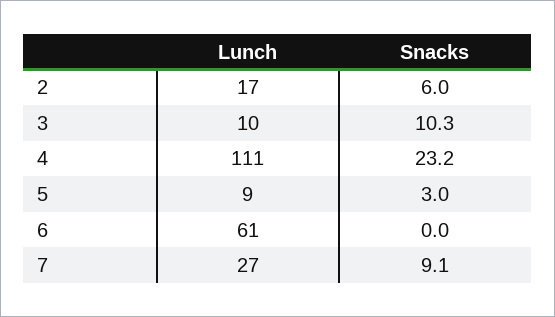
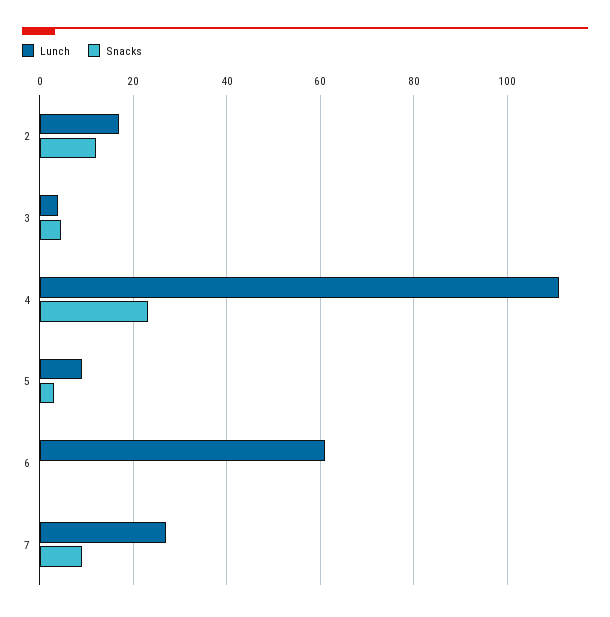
  {
    "Lunch": {
      "2": 17,
-     "3": 10,
+     "3": 4,
      "4": 111,
      "5": 9,
      "6": 61,
      "7": 27
    },
    "Snacks": {
-     "2": 6,
+     "2": 12,
-     "3": 10.3,
+     "3": 4,
      "4": 23.2,
      "5": 3,
      "6": 0,
      "7": 9.1
    }
  }

